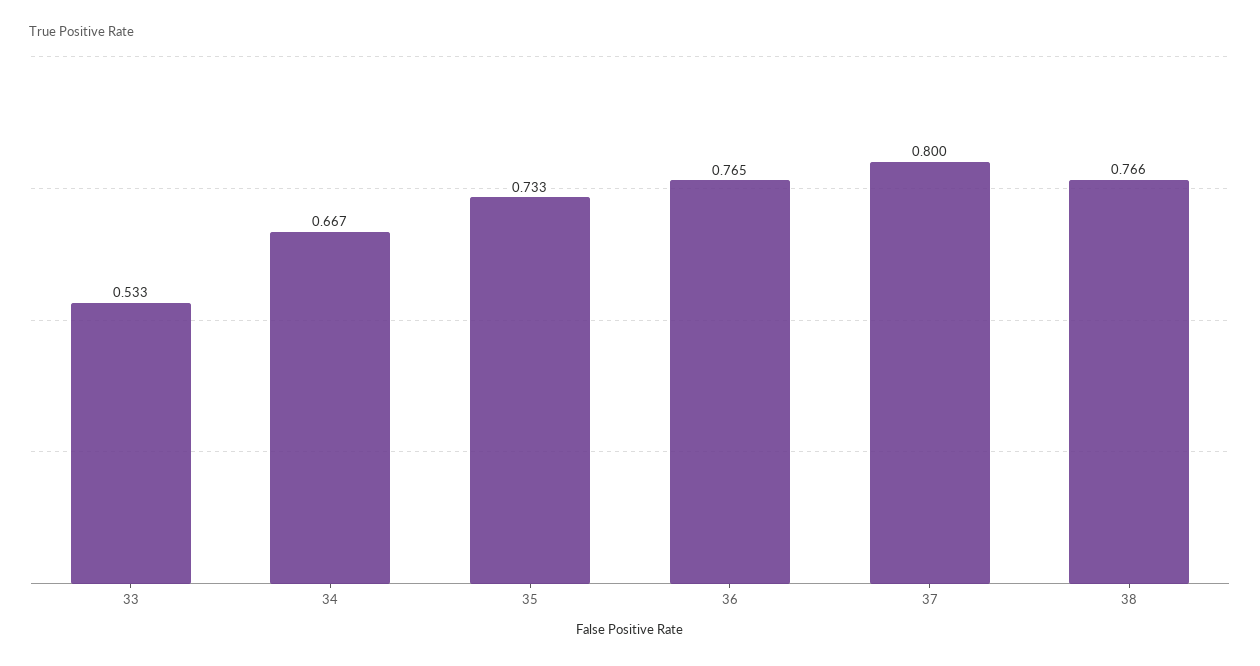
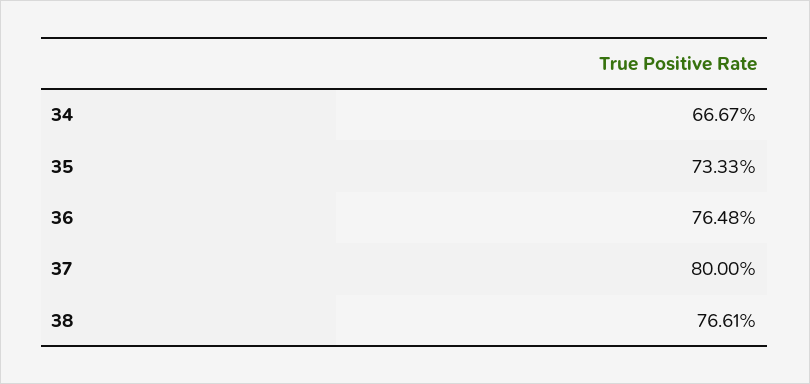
  {
-   "33": 0.533,
    "34": 0.6667,
    "35": 0.7333,
    "36": 0.7648,
    "37": 0.8,
    "38": 0.7661
  }

